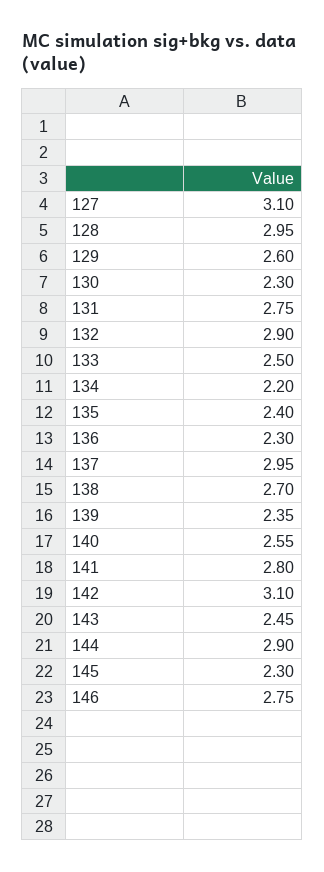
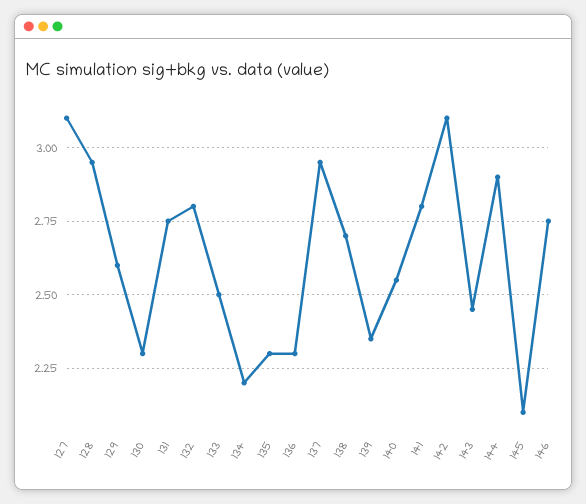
  {
    "127": 3.1,
    "128": 2.95,
    "129": 2.6,
    "130": 2.3,
    "131": 2.75,
-   "132": 2.9,
+   "132": 2.8,
    "133": 2.5,
    "134": 2.2,
-   "135": 2.4,
+   "135": 2.3,
    "136": 2.3,
    "137": 2.95,
    "138": 2.7,
    "139": 2.35,
    "140": 2.55,
    "141": 2.8,
    "142": 3.1,
    "143": 2.45,
    "144": 2.9,
-   "145": 2.3,
+   "145": 2.1,
    "146": 2.75
  }

